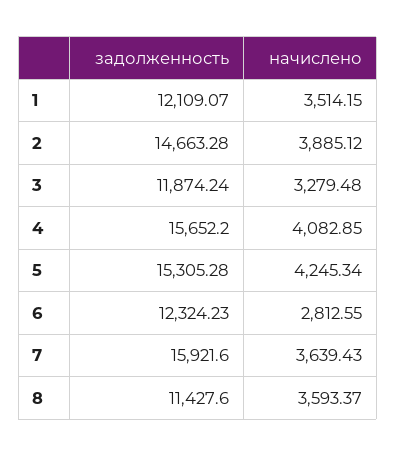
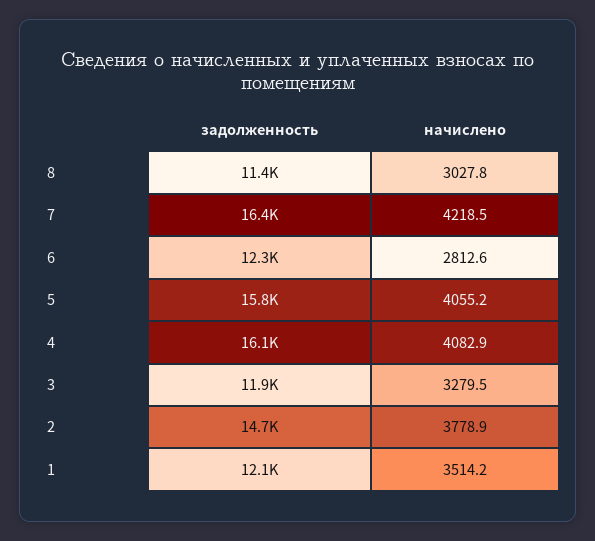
  {
    "задолженность": {
      "1": 12109.07,
      "2": 14663.28,
      "3": 11874.24,
-     "4": 15652.2,
+     "4": 16100,
-     "5": 15305.28,
+     "5": 15800,
      "6": 12324.23,
-     "7": 15921.6,
+     "7": 16400,
      "8": 11427.6
    },
    "начислено": {
      "1": 3514.15,
-     "2": 3885.12,
+     "2": 3778.9,
      "3": 3279.48,
      "4": 4082.85,
-     "5": 4245.34,
+     "5": 4055.2,
      "6": 2812.55,
-     "7": 3639.43,
+     "7": 4218.5,
-     "8": 3593.37
+     "8": 3027.8
    }
  }

